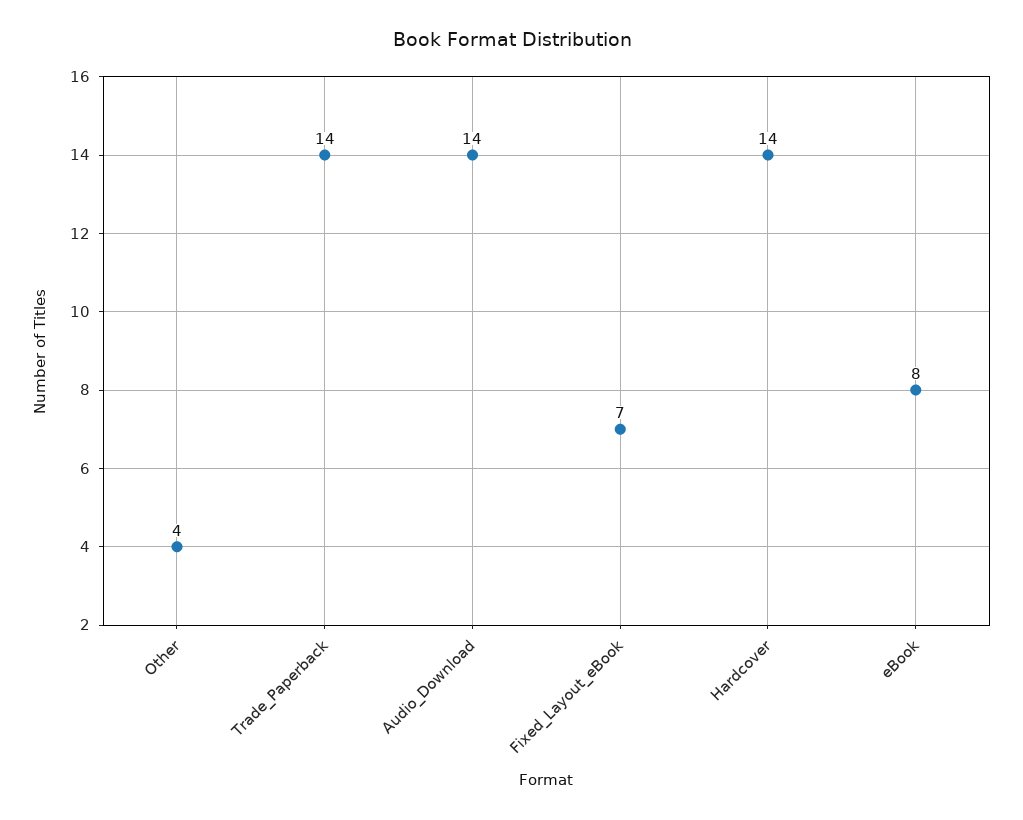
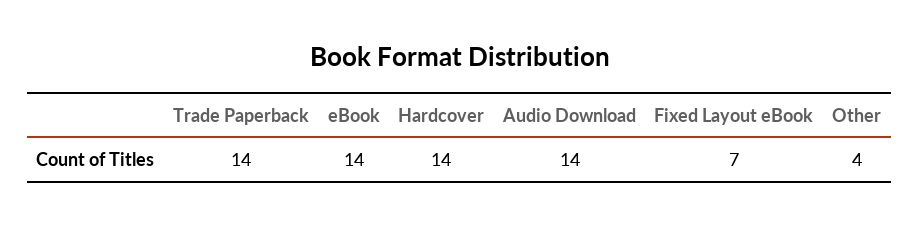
  {
    "Other": 4,
    "Trade_Paperback": 14,
    "Audio_Download": 14,
    "Fixed_Layout_eBook": 7,
    "Hardcover": 14,
-   "eBook": 8
+   "eBook": 14
  }

